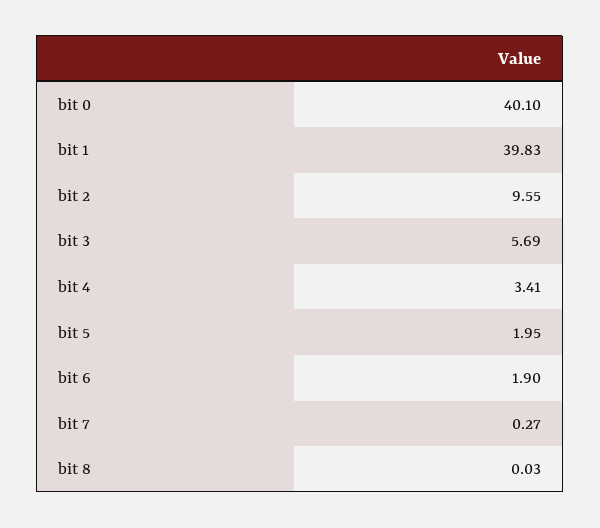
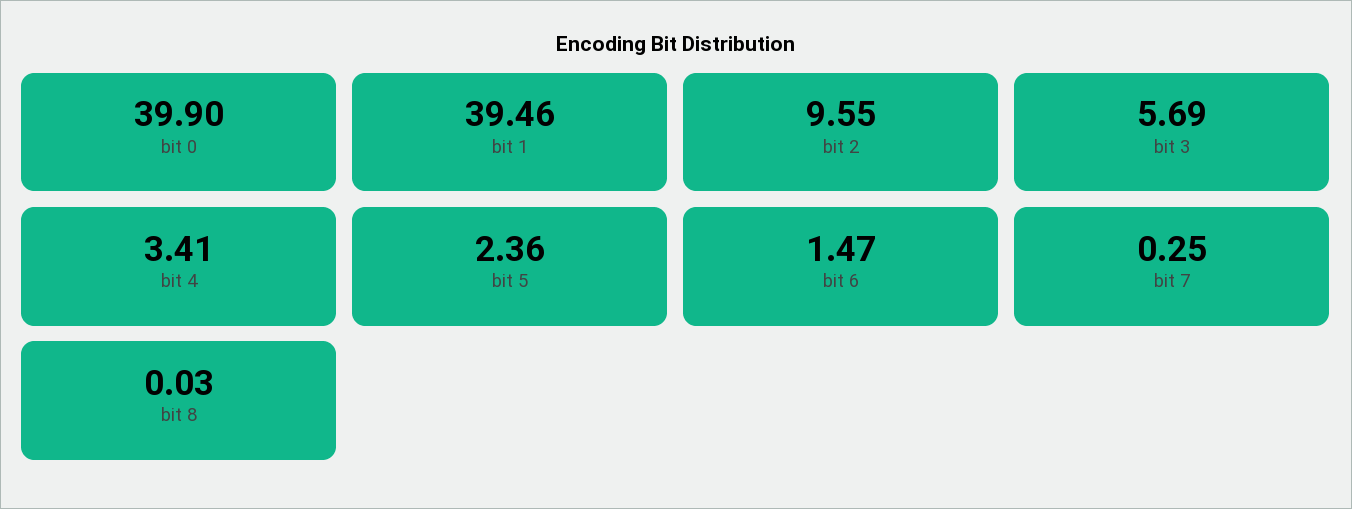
  {
-   "bit 0": 40.1,
+   "bit 0": 39.9,
-   "bit 1": 39.83,
+   "bit 1": 39.46,
    "bit 2": 9.55,
    "bit 3": 5.69,
    "bit 4": 3.41,
-   "bit 5": 1.95,
+   "bit 5": 2.36,
-   "bit 6": 1.9,
+   "bit 6": 1.47,
-   "bit 7": 0.27,
+   "bit 7": 0.25,
    "bit 8": 0.03
  }

